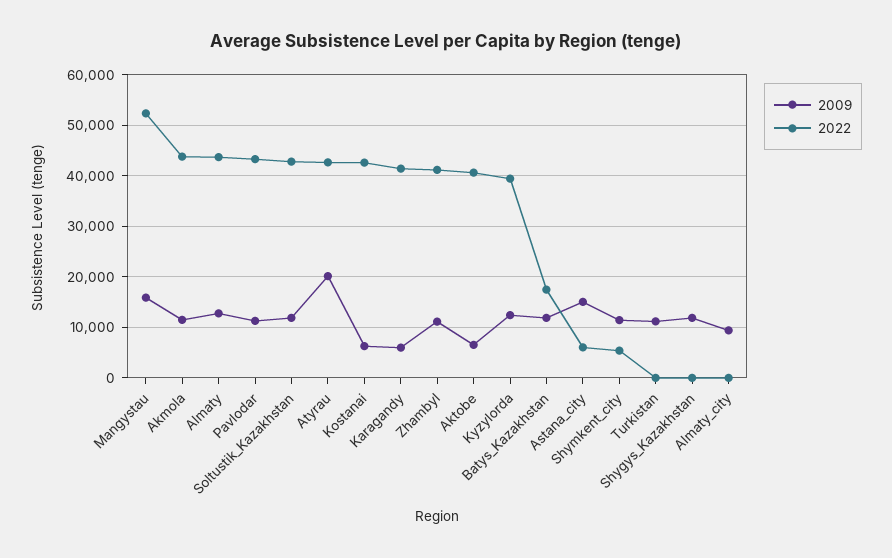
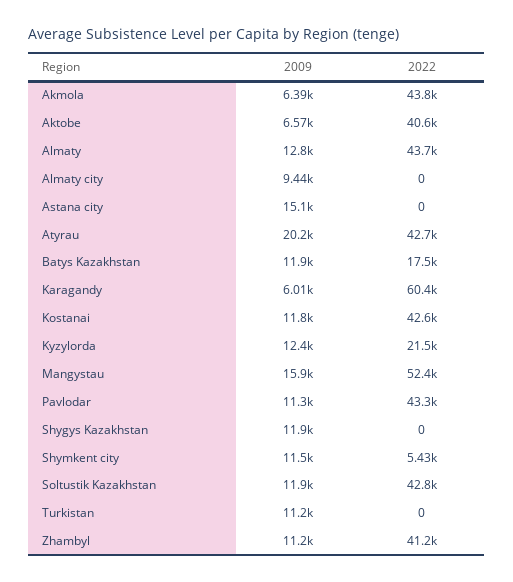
  {
    "2009": {
      "Mangystau": 15900,
-     "Akmola": 12000,
+     "Akmola": 6390,
      "Almaty": 12800,
      "Pavlodar": 11300,
      "Soltustik_Kazakhstan": 11900,
      "Atyrau": 20200,
-     "Kostanai": 6000,
+     "Kostanai": 11800,
      "Karagandy": 6010,
      "Zhambyl": 11200,
      "Aktobe": 6570,
      "Kyzylorda": 12400,
      "Batys_Kazakhstan": 11900,
      "Astana_city": 15100,
      "Shymkent_city": 11500,
      "Turkistan": 11200,
      "Shygys_Kazakhstan": 11900,
      "Almaty_city": 9440
    },
    "2022": {
      "Mangystau": 52400,
      "Akmola": 43800,
      "Almaty": 43700,
      "Pavlodar": 43300,
      "Soltustik_Kazakhstan": 42800,
      "Atyrau": 42700,
      "Kostanai": 42600,
-     "Karagandy": 42000,
+     "Karagandy": 60400,
      "Zhambyl": 41200,
      "Aktobe": 40600,
-     "Kyzylorda": 40000,
+     "Kyzylorda": 21500,
      "Batys_Kazakhstan": 17500,
-     "Astana_city": 6000,
+     "Astana_city": 0,
      "Shymkent_city": 5430,
      "Turkistan": 0,
      "Shygys_Kazakhstan": 0,
      "Almaty_city": 0
    }
  }

